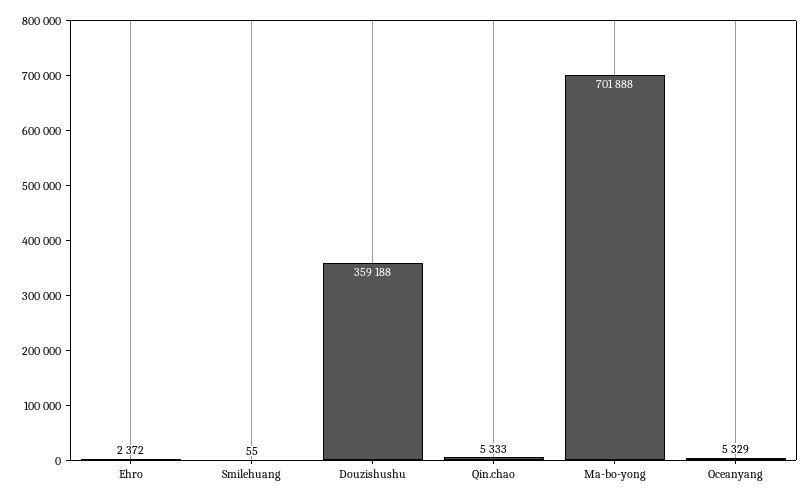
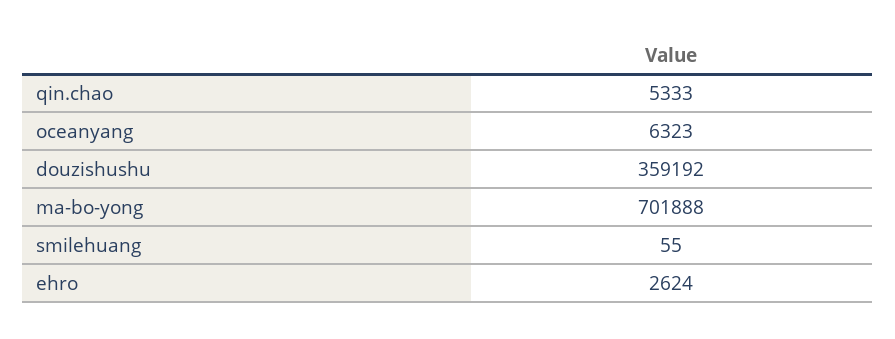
  {
-   "Ehro": 2372,
+   "Ehro": 2624,
    "Smilehuang": 55,
-   "Douzishushu": 359188,
+   "Douzishushu": 359192,
    "Qin.chao": 5333,
    "Ma-bo-yong": 701888,
-   "Oceanyang": 5329
+   "Oceanyang": 6323
  }

